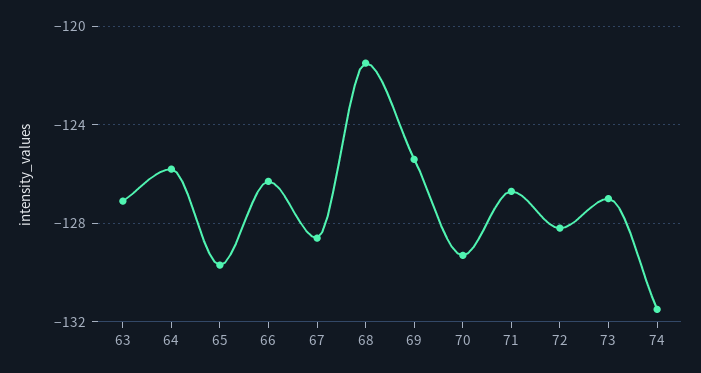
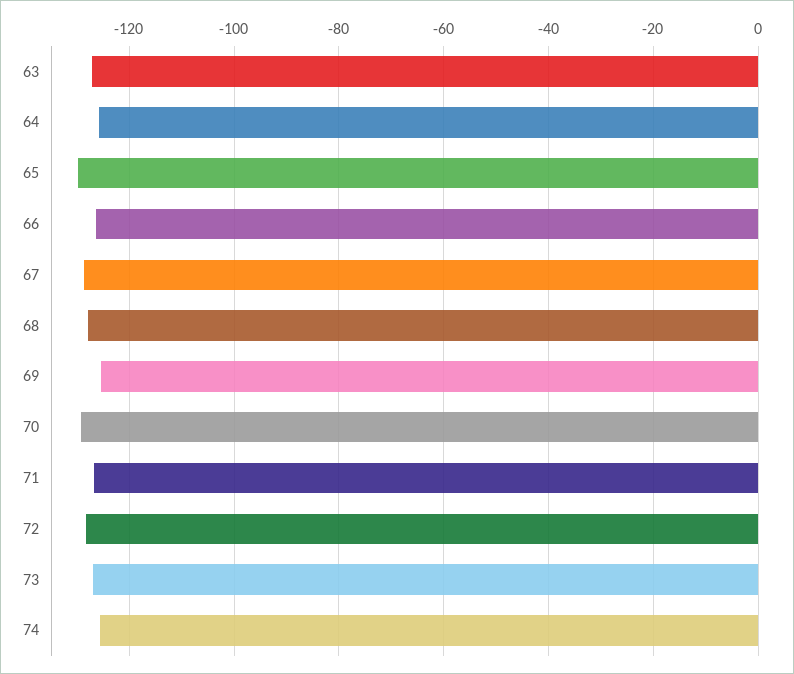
  {
    "63": -127,
    "64": -126,
    "65": -129.5,
    "66": -126.5,
    "67": -128.5,
-   "68": -121.5,
+   "68": -128,
    "69": -125.5,
    "70": -129.5,
    "71": -126.5,
    "72": -128,
    "73": -127,
-   "74": -131.5
+   "74": -126
  }

